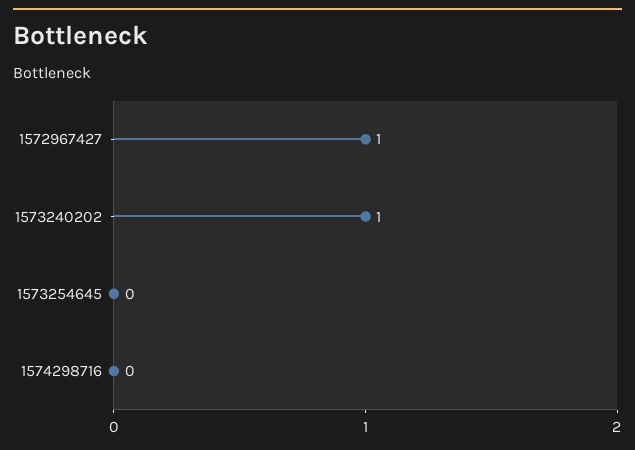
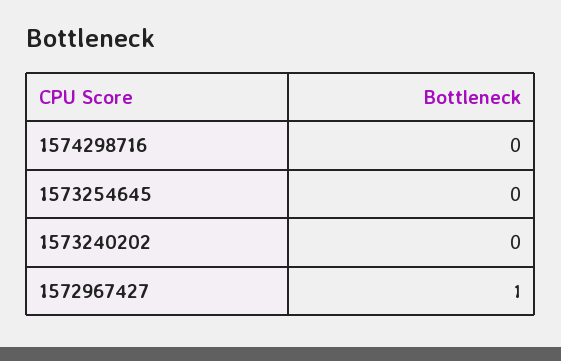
  {
    "1572967427": 1,
-   "1573240202": 1,
+   "1573240202": 0,
    "1573254645": 0,
    "1574298716": 0
  }

